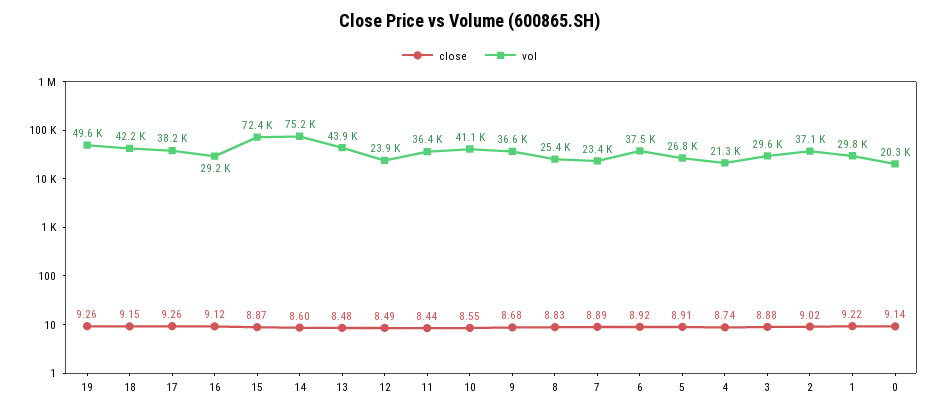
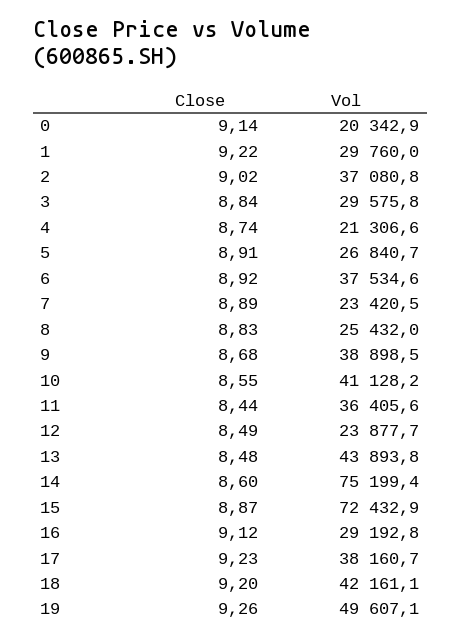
  {
    "close": {
      "19": 9.26,
-     "18": 9.15,
+     "18": 9.2,
-     "17": 9.26,
+     "17": 9.23,
      "16": 9.12,
      "15": 8.87,
      "14": 8.6,
      "13": 8.48,
      "12": 8.49,
      "11": 8.44,
      "10": 8.55,
      "9": 8.68,
      "8": 8.83,
      "7": 8.89,
      "6": 8.92,
      "5": 8.91,
      "4": 8.74,
-     "3": 8.88,
+     "3": 8.84,
      "2": 9.02,
      "1": 9.22,
      "0": 9.14
    },
    "vol": {
      "19": 49607.1,
      "18": 42161.1,
      "17": 38160.7,
      "16": 29192.8,
      "15": 72432.9,
      "14": 75199.4,
      "13": 43893.8,
      "12": 23877.7,
      "11": 36405.6,
      "10": 41128.2,
-     "9": 36600,
+     "9": 38898.5,
      "8": 25432,
      "7": 23420.5,
      "6": 37534.6,
      "5": 26840.7,
      "4": 21306.6,
      "3": 29575.8,
      "2": 37080.8,
      "1": 29760,
      "0": 20342.9
    }
  }

